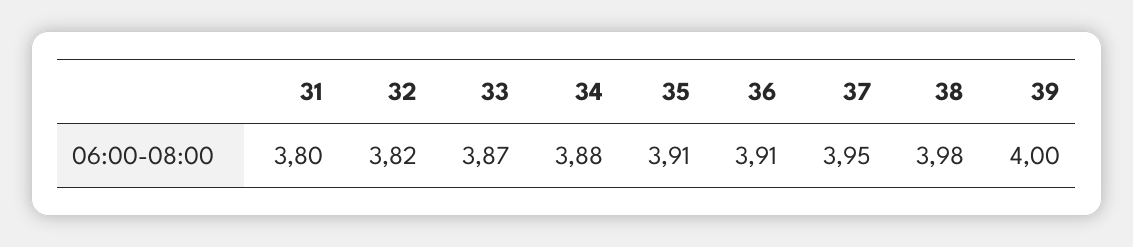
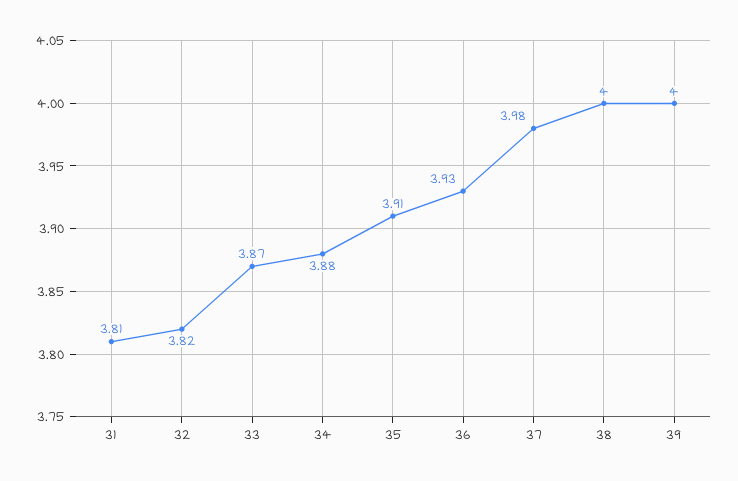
  {
-   "31": 3.8,
+   "31": 3.81,
    "32": 3.82,
    "33": 3.87,
    "34": 3.88,
    "35": 3.91,
-   "36": 3.91,
+   "36": 3.93,
-   "37": 3.95,
+   "37": 3.98,
-   "38": 3.98,
+   "38": 4,
    "39": 4
  }

